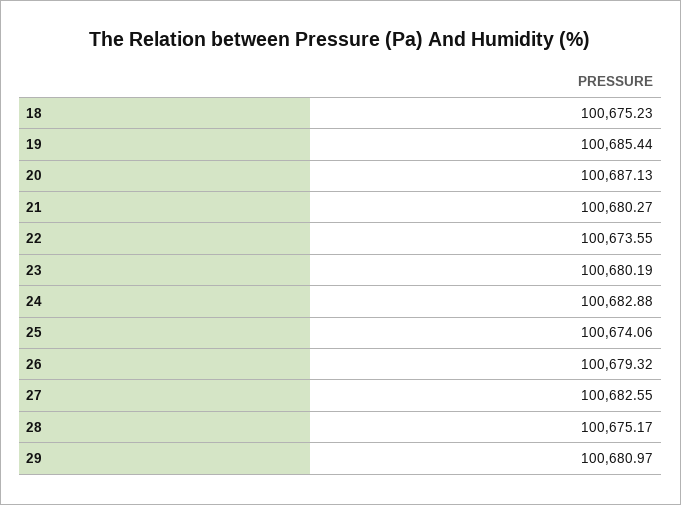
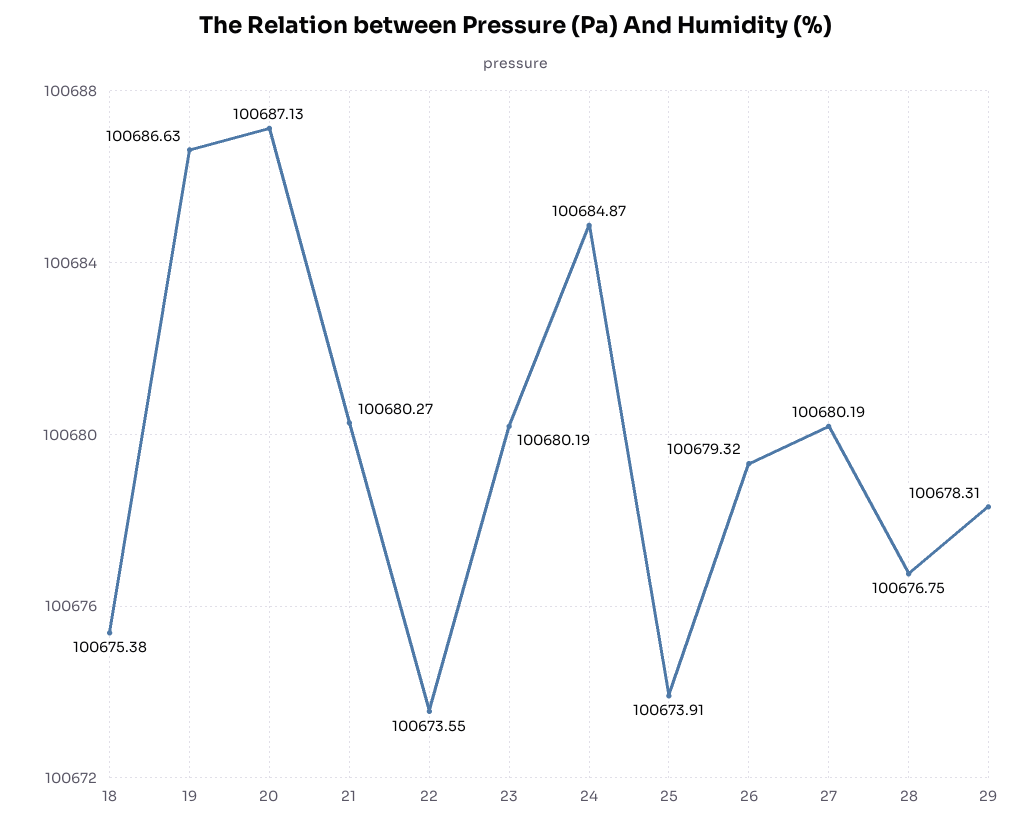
  {
-   "18": 100675.23,
+   "18": 100675.38,
-   "19": 100685.44,
+   "19": 100686.63,
    "20": 100687.13,
    "21": 100680.27,
    "22": 100673.55,
    "23": 100680.19,
-   "24": 100682.88,
+   "24": 100684.87,
-   "25": 100674.06,
+   "25": 100673.91,
    "26": 100679.32,
-   "27": 100682.55,
+   "27": 100680.19,
-   "28": 100675.17,
+   "28": 100676.75,
-   "29": 100680.97
+   "29": 100678.31
  }

